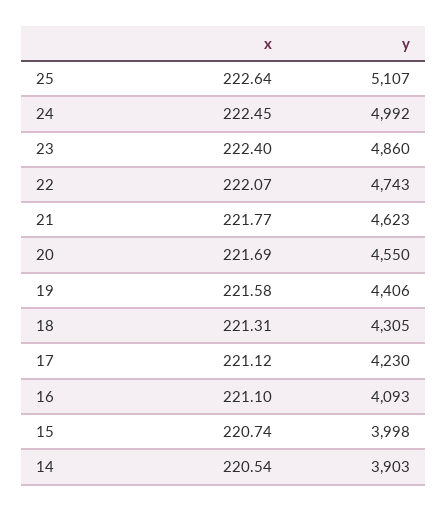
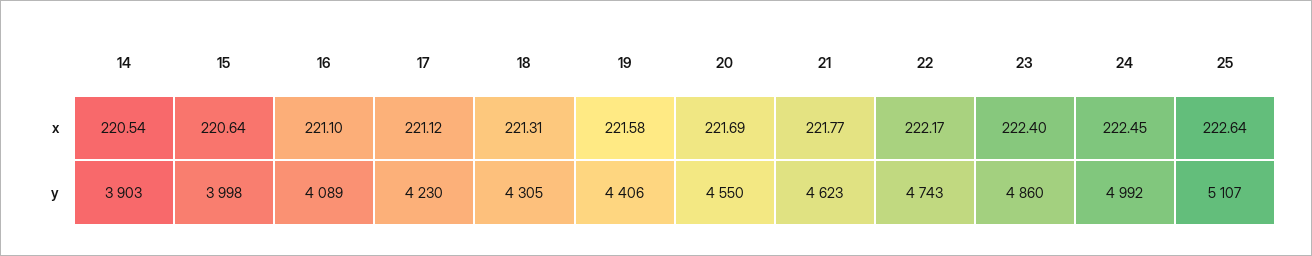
  {
    "x": {
      "25": 222.64,
      "24": 222.45,
      "23": 222.4,
-     "22": 222.07,
+     "22": 222.17,
      "21": 221.77,
      "20": 221.69,
      "19": 221.58,
      "18": 221.31,
      "17": 221.12,
      "16": 221.1,
-     "15": 220.74,
+     "15": 220.64,
      "14": 220.54
    },
    "y": {
      "25": 5107,
      "24": 4992,
      "23": 4860,
      "22": 4743,
      "21": 4623,
      "20": 4550,
      "19": 4406,
      "18": 4305,
      "17": 4230,
-     "16": 4093,
+     "16": 4089,
      "15": 3998,
      "14": 3903
    }
  }

